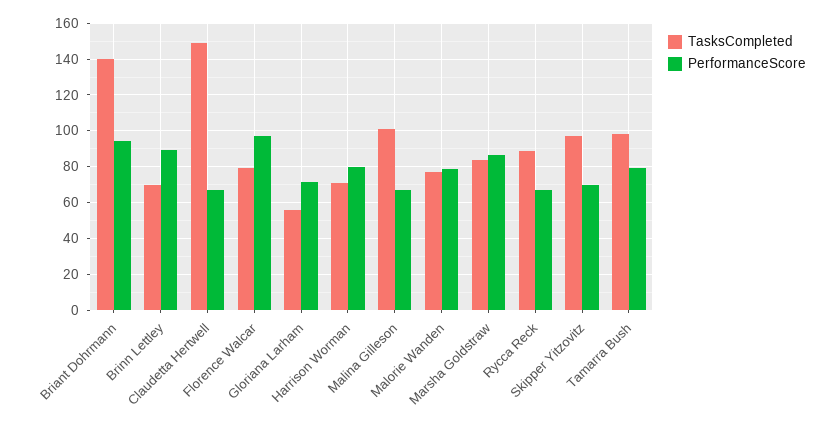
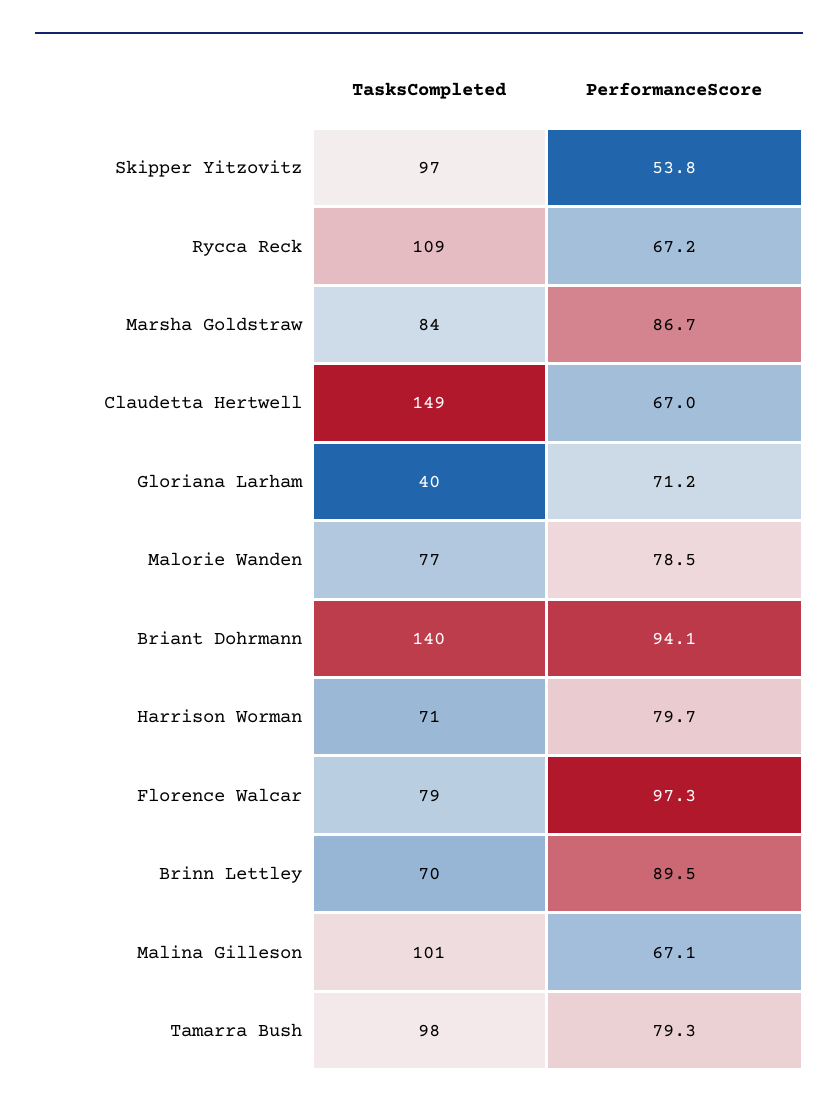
  {
    "TasksCompleted": {
      "Briant Dohrmann": 140,
      "Brinn Lettley": 70,
      "Claudetta Hertwell": 149,
      "Florence Walcar": 79,
-     "Gloriana Larham": 55,
+     "Gloriana Larham": 40,
      "Harrison Worman": 71,
      "Malina Gilleson": 101,
      "Malorie Wanden": 77,
      "Marsha Goldstraw": 84,
-     "Rycca Reck": 90,
+     "Rycca Reck": 109,
      "Skipper Yitzovitz": 97,
      "Tamarra Bush": 98
    },
    "PerformanceScore": {
      "Briant Dohrmann": 94.1,
      "Brinn Lettley": 89.5,
      "Claudetta Hertwell": 67,
      "Florence Walcar": 97.3,
      "Gloriana Larham": 71.2,
      "Harrison Worman": 79.7,
      "Malina Gilleson": 67.1,
      "Malorie Wanden": 78.5,
      "Marsha Goldstraw": 86.7,
      "Rycca Reck": 67.2,
-     "Skipper Yitzovitz": 70,
+     "Skipper Yitzovitz": 53.8,
      "Tamarra Bush": 79.3
    }
  }

